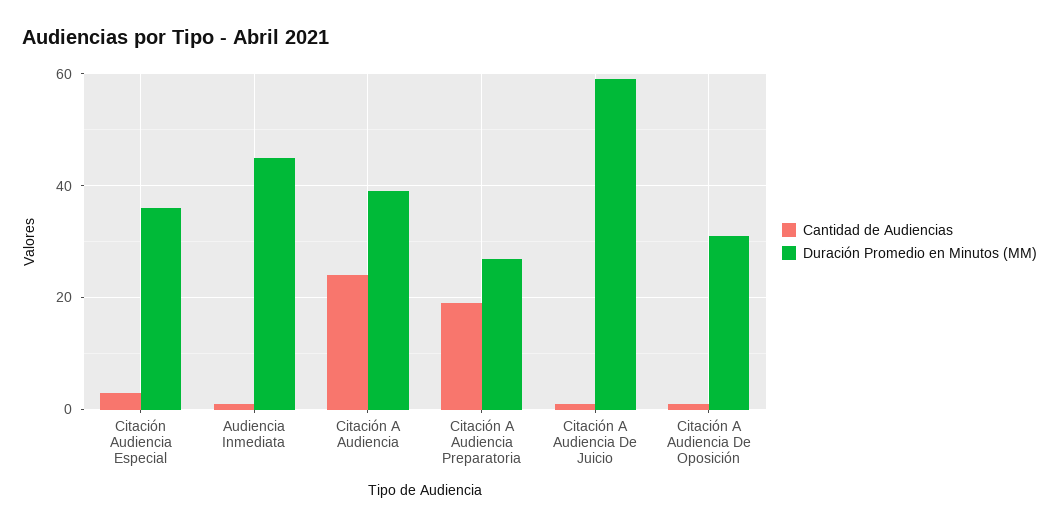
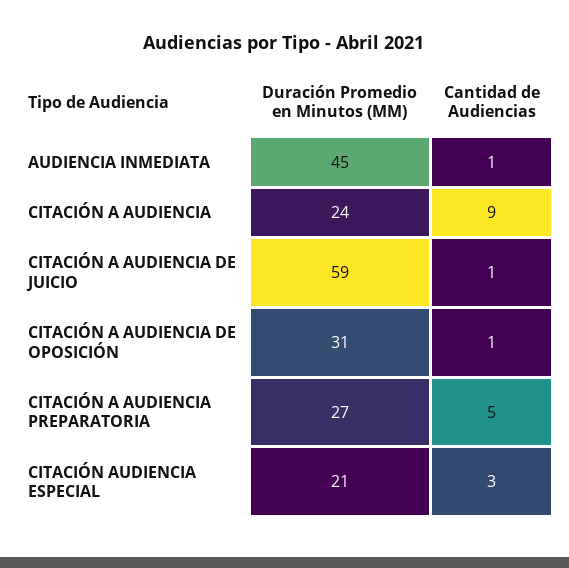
  {
    "Cantidad de Audiencias": {
      "Citación Audiencia Especial": 3,
      "Audiencia Inmediata": 1,
-     "Citación A Audiencia": 25,
+     "Citación A Audiencia": 9,
-     "Citación A Audiencia Preparatoria": 20,
+     "Citación A Audiencia Preparatoria": 5,
      "Citación A Audiencia De Juicio": 1,
      "Citación A Audiencia De Oposición": 1
    },
    "Duración Promedio en Minutos (MM)": {
-     "Citación Audiencia Especial": 35,
+     "Citación Audiencia Especial": 21,
      "Audiencia Inmediata": 45,
-     "Citación A Audiencia": 40,
+     "Citación A Audiencia": 24,
      "Citación A Audiencia Preparatoria": 27,
      "Citación A Audiencia De Juicio": 59,
      "Citación A Audiencia De Oposición": 31
    }
  }

